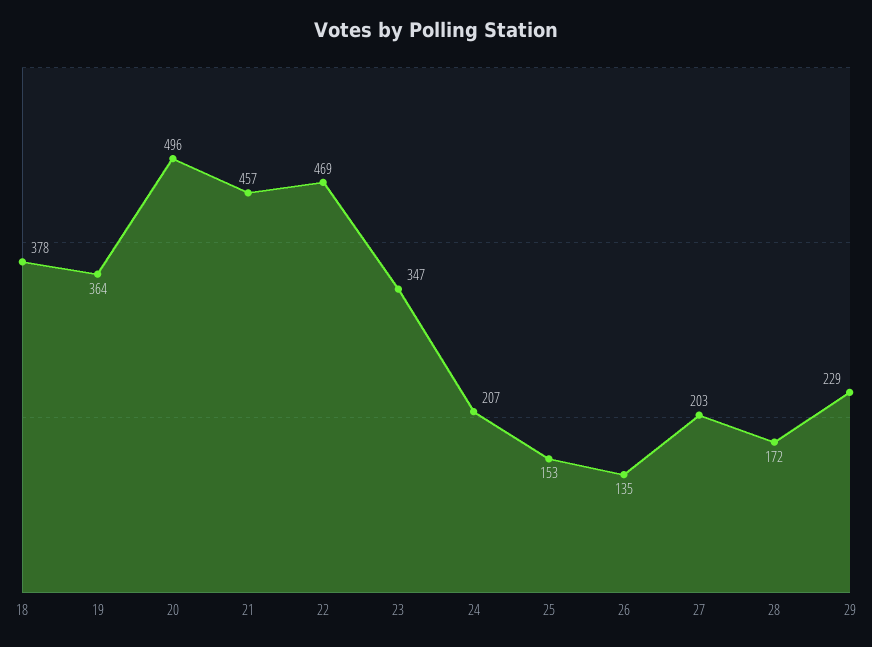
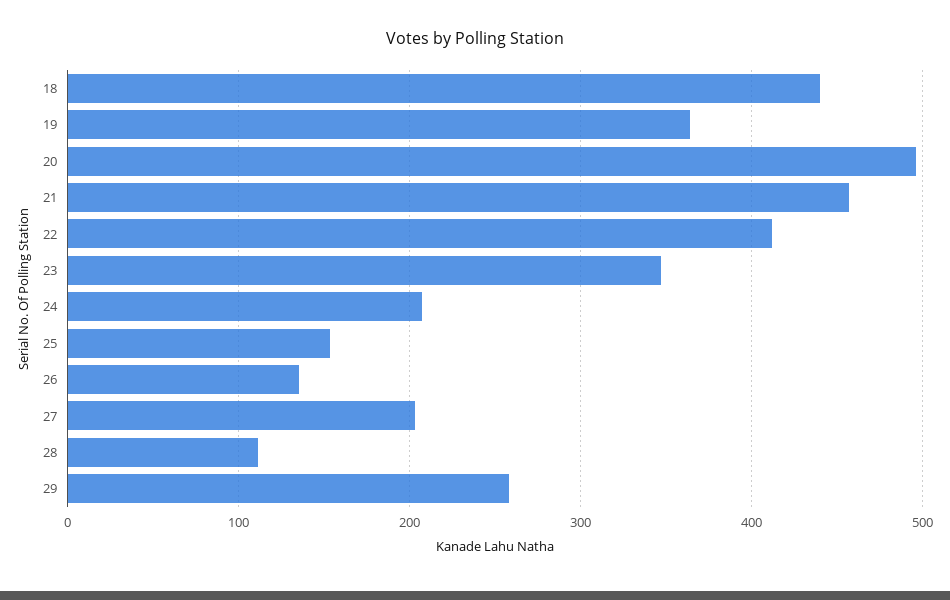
  {
-   "18": 378,
+   "18": 440,
    "19": 364,
    "20": 496,
    "21": 457,
-   "22": 469,
+   "22": 410,
    "23": 347,
    "24": 207,
    "25": 153,
    "26": 135,
    "27": 203,
-   "28": 172,
+   "28": 110,
-   "29": 229
+   "29": 260
  }

